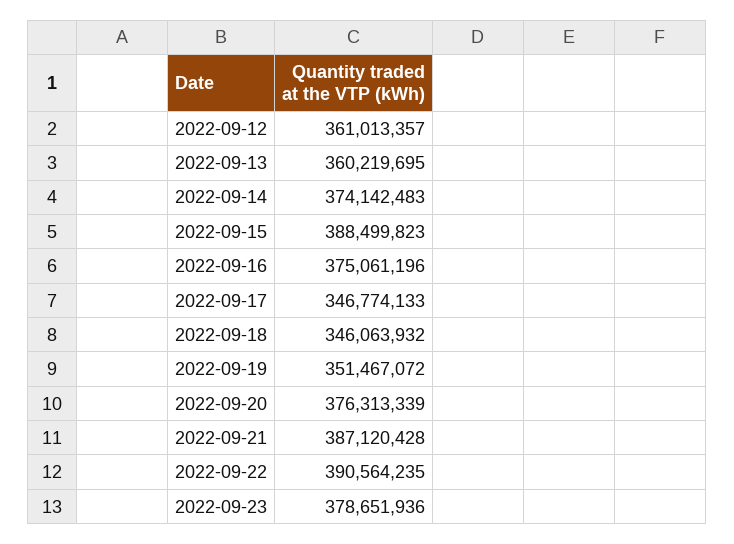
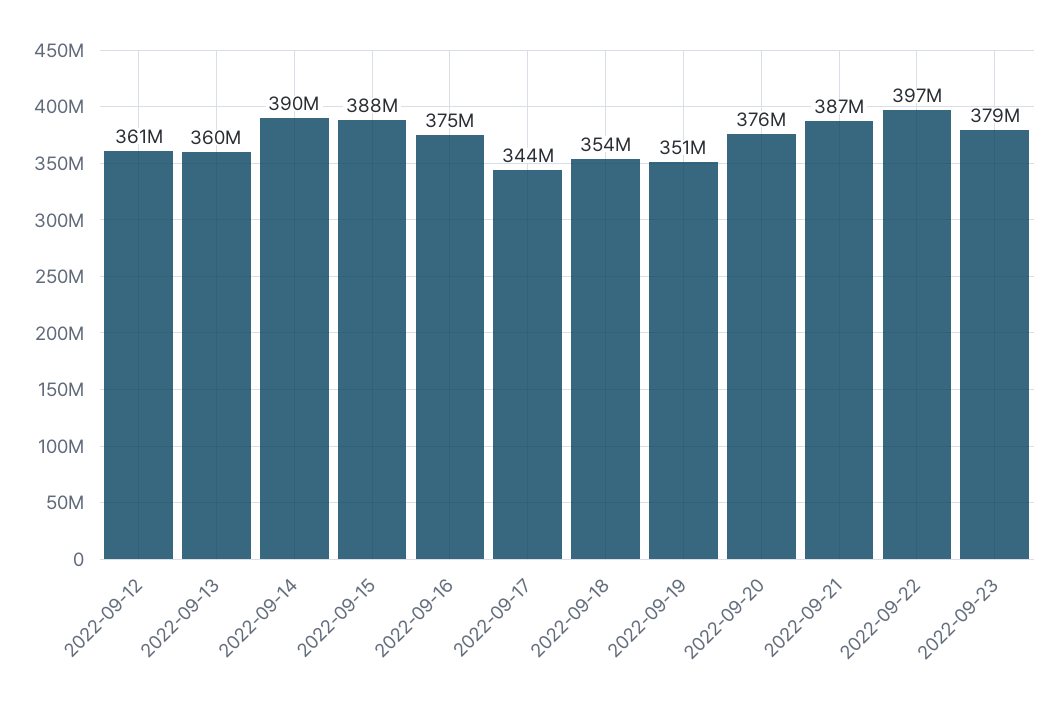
  {
    "2022-09-12": 361013357,
    "2022-09-13": 360219695,
-   "2022-09-14": 374142483,
+   "2022-09-14": 390000000,
    "2022-09-15": 388499823,
    "2022-09-16": 375061196,
-   "2022-09-17": 346774133,
+   "2022-09-17": 344000000,
-   "2022-09-18": 346063932,
+   "2022-09-18": 354000000,
    "2022-09-19": 351467072,
    "2022-09-20": 376313339,
    "2022-09-21": 387120428,
-   "2022-09-22": 390564235,
+   "2022-09-22": 397000000,
    "2022-09-23": 378651936
  }

